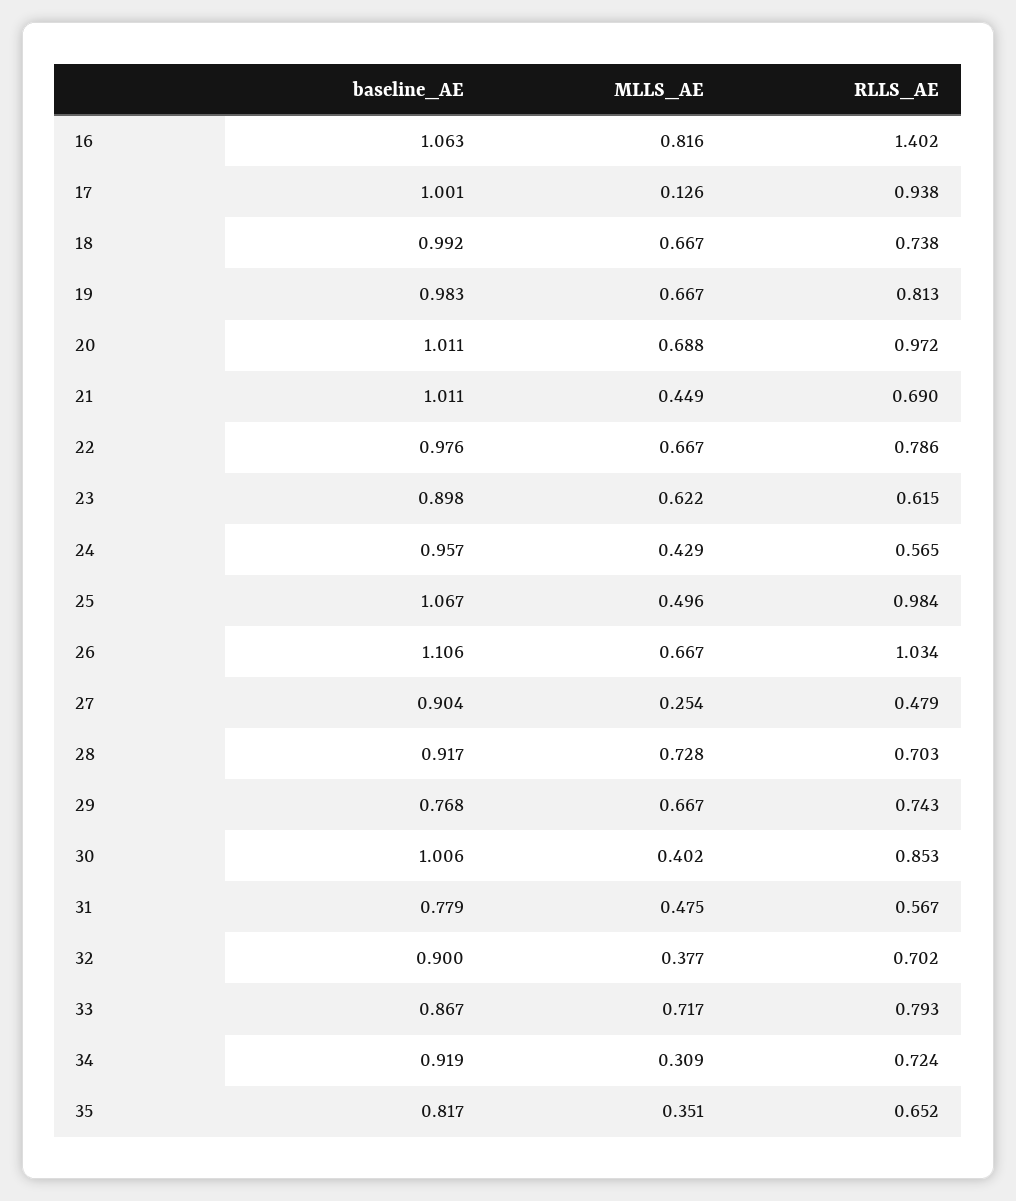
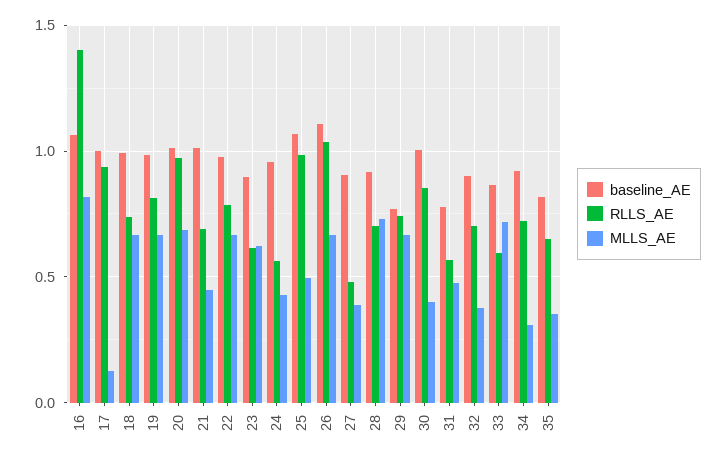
  {
    "baseline_AE": {
      "16": 1.063,
      "17": 1.001,
      "18": 0.992,
      "19": 0.983,
      "20": 1.011,
      "21": 1.011,
      "22": 0.976,
      "23": 0.898,
      "24": 0.957,
      "25": 1.067,
      "26": 1.106,
      "27": 0.904,
      "28": 0.917,
      "29": 0.768,
      "30": 1.006,
      "31": 0.779,
      "32": 0.9,
      "33": 0.867,
      "34": 0.919,
      "35": 0.817
    },
    "MLLS_AE": {
      "16": 0.816,
      "17": 0.126,
      "18": 0.667,
      "19": 0.667,
      "20": 0.688,
      "21": 0.449,
      "22": 0.667,
      "23": 0.622,
      "24": 0.429,
      "25": 0.496,
      "26": 0.667,
-     "27": 0.254,
+     "27": 0.4,
      "28": 0.728,
      "29": 0.667,
      "30": 0.402,
      "31": 0.475,
      "32": 0.377,
      "33": 0.717,
      "34": 0.309,
      "35": 0.351
    },
    "RLLS_AE": {
      "16": 1.402,
      "17": 0.938,
      "18": 0.738,
      "19": 0.813,
      "20": 0.972,
      "21": 0.69,
      "22": 0.786,
      "23": 0.615,
      "24": 0.565,
      "25": 0.984,
      "26": 1.034,
      "27": 0.479,
      "28": 0.703,
      "29": 0.743,
      "30": 0.853,
      "31": 0.567,
      "32": 0.702,
-     "33": 0.793,
+     "33": 0.6,
      "34": 0.724,
      "35": 0.652
    }
  }

